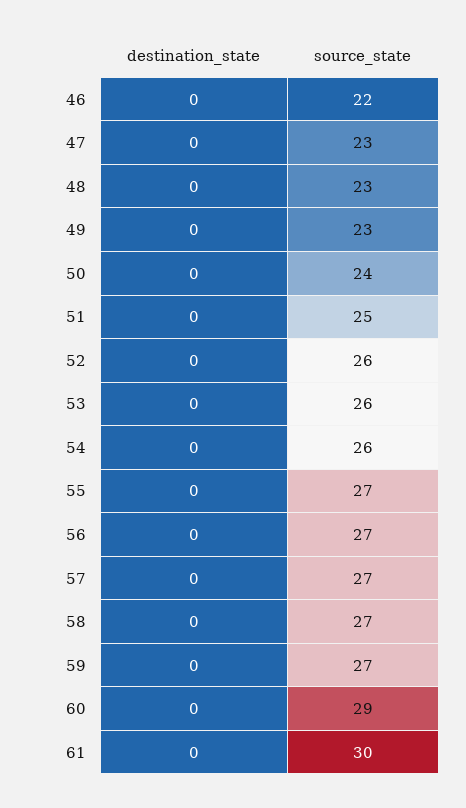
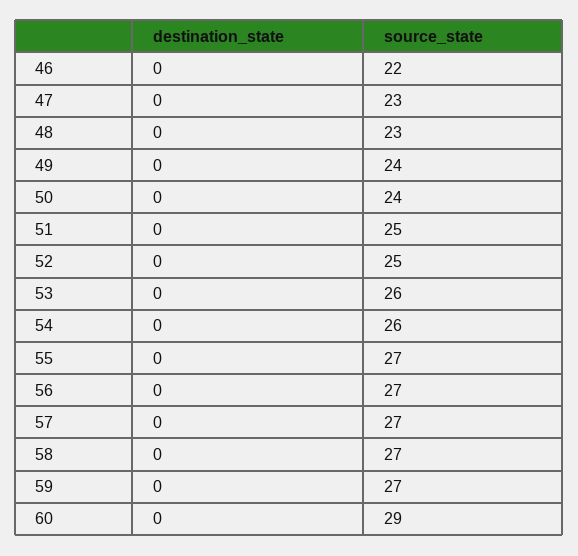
  {
    "destination_state": {
      "46": 0,
      "47": 0,
      "48": 0,
      "49": 0,
      "50": 0,
      "51": 0,
      "52": 0,
      "53": 0,
      "54": 0,
      "55": 0,
      "56": 0,
      "57": 0,
      "58": 0,
      "59": 0,
-     "60": 0,
+     "60": 0
-     "61": 0
    },
    "source_state": {
      "46": 22,
      "47": 23,
      "48": 23,
-     "49": 23,
+     "49": 24,
      "50": 24,
      "51": 25,
-     "52": 26,
+     "52": 25,
      "53": 26,
      "54": 26,
      "55": 27,
      "56": 27,
      "57": 27,
      "58": 27,
      "59": 27,
-     "60": 29,
+     "60": 29
-     "61": 30
    }
  }

